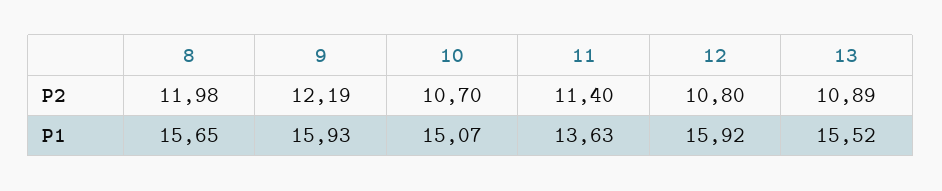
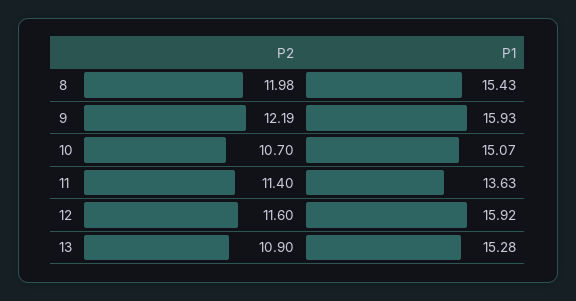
  {
    "8": {
      "P2": 11.98,
-     "P1": 15.65
+     "P1": 15.43
    },
    "9": {
      "P2": 12.19,
      "P1": 15.93
    },
    "10": {
      "P2": 10.7,
      "P1": 15.07
    },
    "11": {
      "P2": 11.4,
      "P1": 13.63
    },
    "12": {
-     "P2": 10.8,
+     "P2": 11.6,
      "P1": 15.92
    },
    "13": {
-     "P2": 10.89,
+     "P2": 10.9,
-     "P1": 15.52
+     "P1": 15.28
    }
  }

